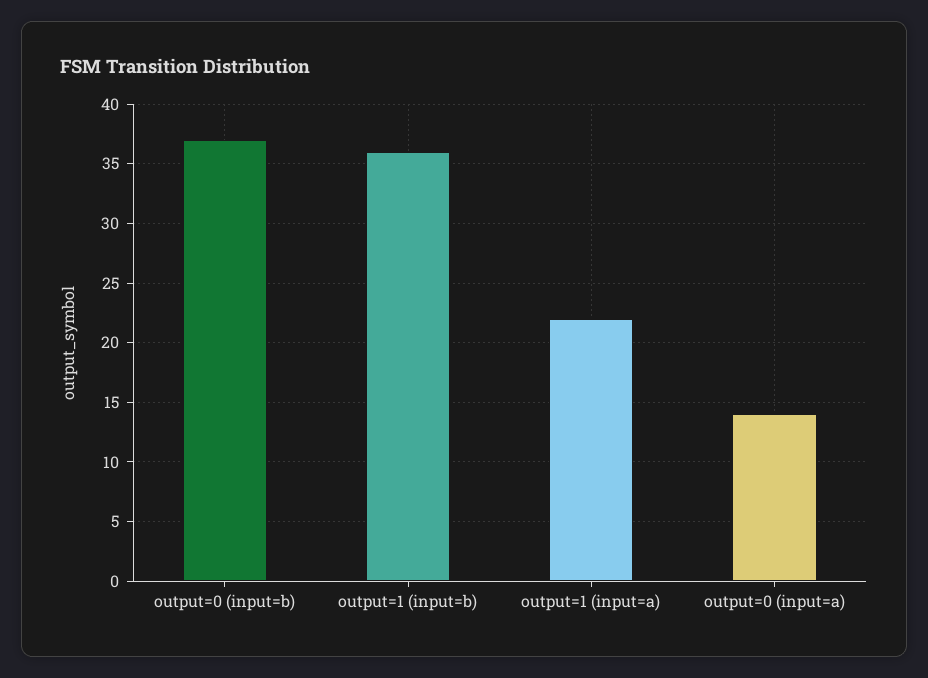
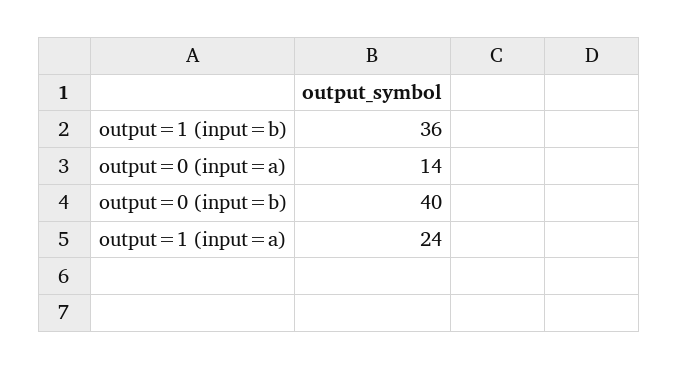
  {
-   "output=0 (input=b)": 37,
+   "output=0 (input=b)": 40,
    "output=1 (input=b)": 36,
-   "output=1 (input=a)": 22,
+   "output=1 (input=a)": 24,
    "output=0 (input=a)": 14
  }

